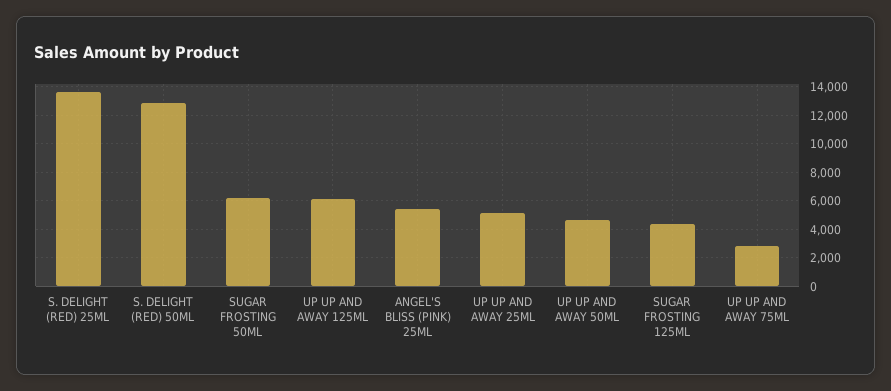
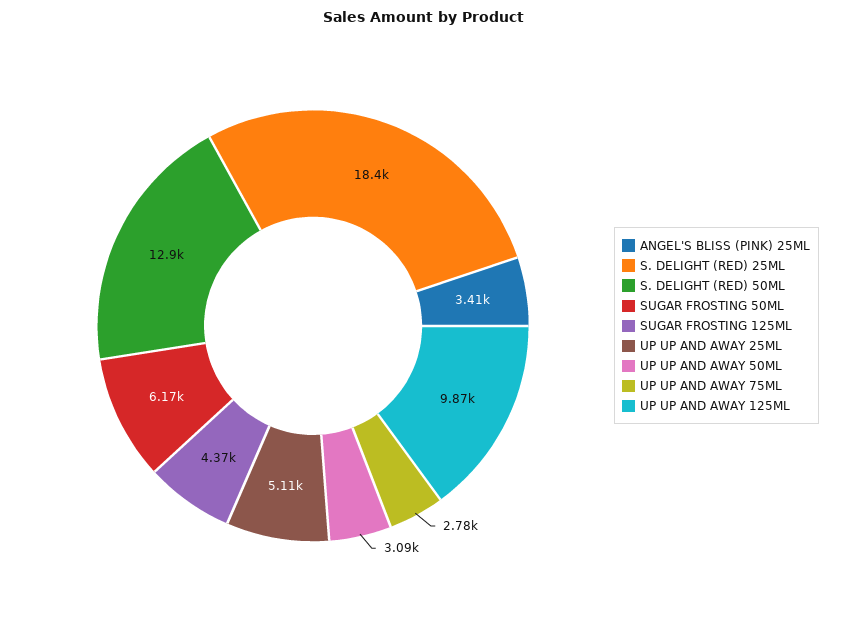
  {
-   "S. DELIGHT (RED) 25ML": 13500,
+   "S. DELIGHT (RED) 25ML": 18400,
    "S. DELIGHT (RED) 50ML": 12900,
    "SUGAR FROSTING 50ML": 6170,
-   "UP UP AND AWAY 125ML": 6000,
+   "UP UP AND AWAY 125ML": 9870,
-   "ANGEL'S BLISS (PINK) 25ML": 5500,
+   "ANGEL'S BLISS (PINK) 25ML": 3410,
    "UP UP AND AWAY 25ML": 5110,
-   "UP UP AND AWAY 50ML": 4500,
+   "UP UP AND AWAY 50ML": 3090,
    "SUGAR FROSTING 125ML": 4370,
    "UP UP AND AWAY 75ML": 2780
  }

